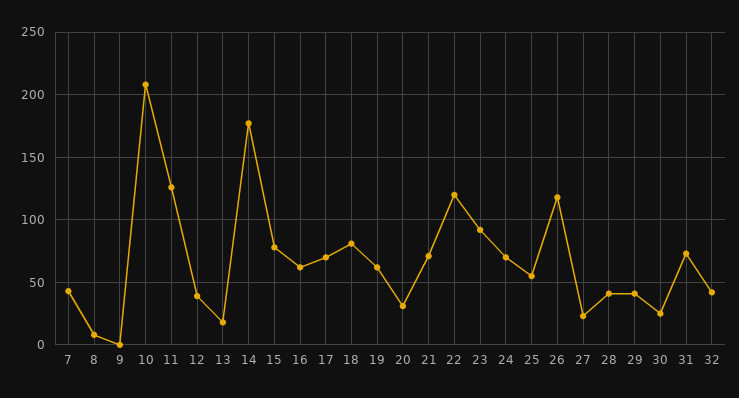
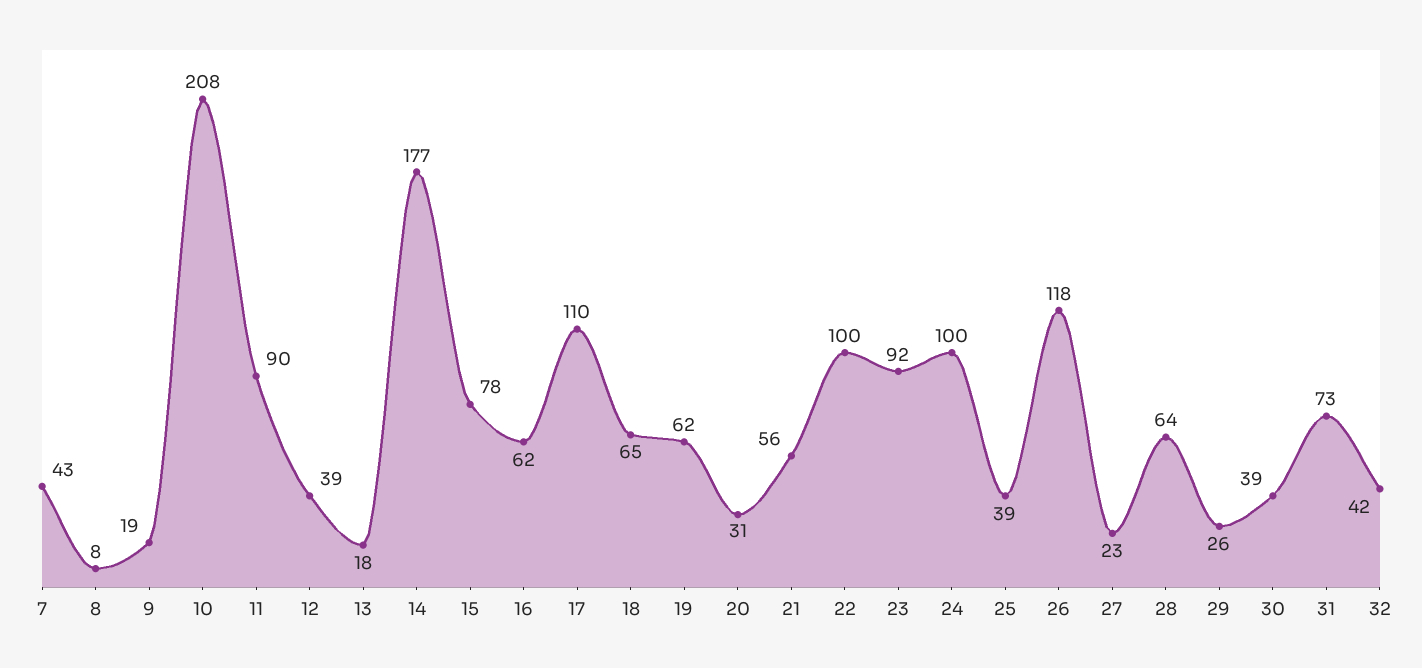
  {
    "7": 43,
    "8": 8,
-   "9": 0,
+   "9": 19,
    "10": 208,
-   "11": 125,
+   "11": 90,
    "12": 39,
    "13": 18,
    "14": 177,
    "15": 78,
    "16": 62,
-   "17": 70,
+   "17": 110,
-   "18": 80,
+   "18": 65,
    "19": 62,
    "20": 31,
-   "21": 70,
+   "21": 56,
-   "22": 120,
+   "22": 100,
    "23": 92,
-   "24": 70,
+   "24": 100,
-   "25": 55,
+   "25": 39,
    "26": 118,
    "27": 23,
-   "28": 40,
+   "28": 64,
-   "29": 40,
+   "29": 26,
-   "30": 25,
+   "30": 39,
    "31": 73,
    "32": 42
  }

